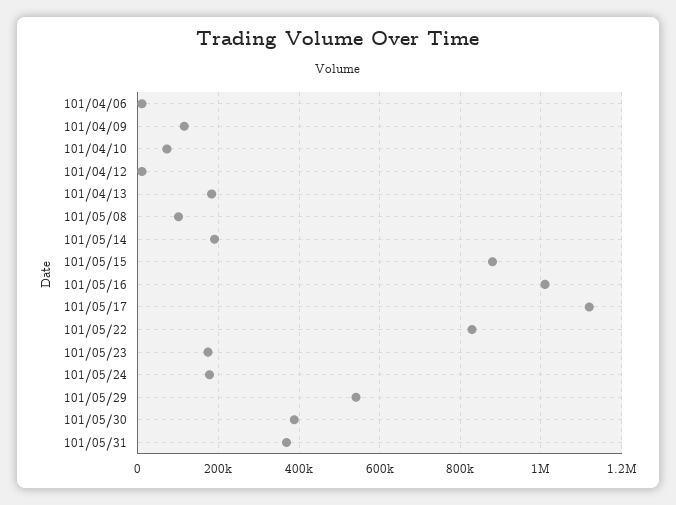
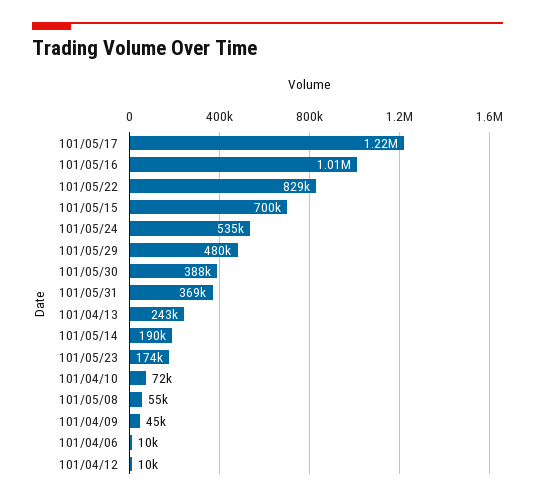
  {
    "101/04/06": 10000,
-   "101/04/09": 120000,
+   "101/04/09": 45000,
    "101/04/10": 72000,
    "101/04/12": 10000,
-   "101/04/13": 180000,
+   "101/04/13": 243000,
-   "101/05/08": 100000,
+   "101/05/08": 55000,
    "101/05/14": 190000,
-   "101/05/15": 880000,
+   "101/05/15": 700000,
    "101/05/16": 1010000,
-   "101/05/17": 1120000,
+   "101/05/17": 1220000,
    "101/05/22": 829000,
    "101/05/23": 174000,
-   "101/05/24": 180000,
+   "101/05/24": 535000,
-   "101/05/29": 540000,
+   "101/05/29": 480000,
    "101/05/30": 388000,
    "101/05/31": 369000
  }

